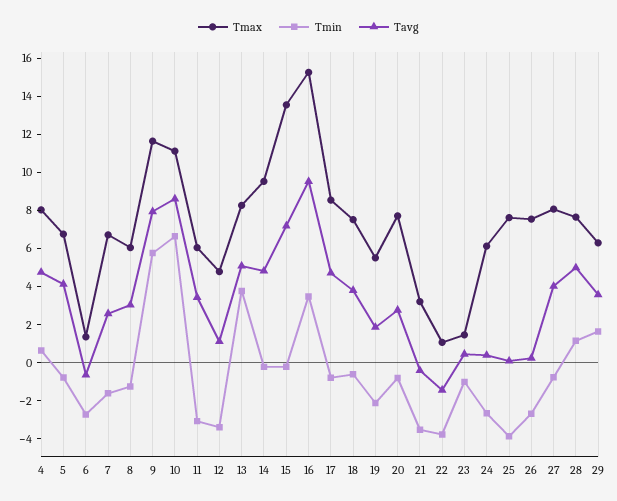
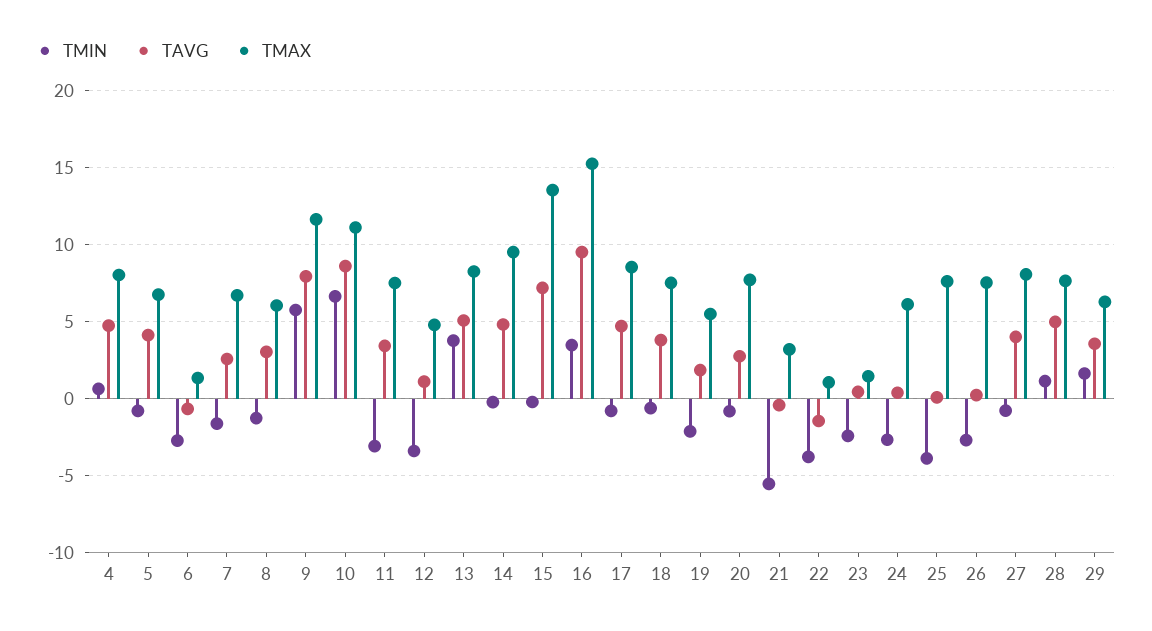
  {
    "Tmax": {
      "4": 8,
      "5": 7,
      "6": 1.5,
      "7": 6.5,
      "8": 6,
      "9": 11.5,
      "10": 11,
-     "11": 6,
+     "11": 7.5,
      "12": 5,
      "13": 8.5,
      "14": 9.5,
      "15": 13.5,
      "16": 15.5,
      "17": 8.5,
      "18": 7.5,
      "19": 5.5,
      "20": 7.5,
      "21": 3,
      "22": 1,
      "23": 1.5,
      "24": 6,
      "25": 7.5,
      "26": 7.5,
      "27": 8,
      "28": 7.5,
      "29": 6.5
    },
    "Tmin": {
      "4": 0.5,
      "5": -1,
      "6": -2.5,
      "7": -1.5,
      "8": -1.5,
      "9": 6,
      "10": 6.5,
      "11": -3,
      "12": -3.5,
      "13": 4,
      "14": 0,
      "15": 0,
      "16": 3.5,
      "17": -1,
      "18": -0.5,
      "19": -2,
      "20": -1,
-     "21": -3.5,
+     "21": -5.5,
      "22": -4,
-     "23": -1,
+     "23": -2.5,
      "24": -2.5,
      "25": -4,
      "26": -2.5,
      "27": -1,
      "28": 1,
      "29": 1.5
    },
    "Tavg": {
      "4": 5,
      "5": 4,
      "6": -0.5,
      "7": 2.5,
      "8": 3,
      "9": 8,
      "10": 8.5,
      "11": 3.5,
      "12": 1,
      "13": 5,
      "14": 5,
      "15": 7,
      "16": 9.5,
      "17": 4.5,
      "18": 4,
      "19": 2,
      "20": 3,
      "21": -0.5,
      "22": -1.5,
      "23": 0.5,
      "24": 0.5,
      "25": 0,
      "26": 0,
      "27": 4,
      "28": 5,
      "29": 3.5
    }
  }

